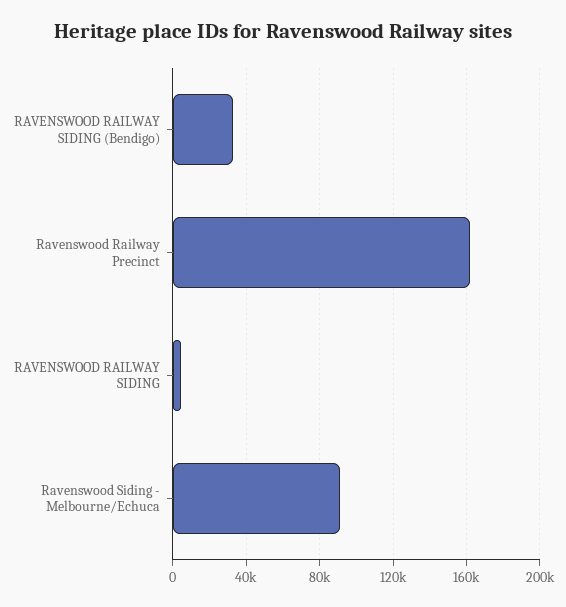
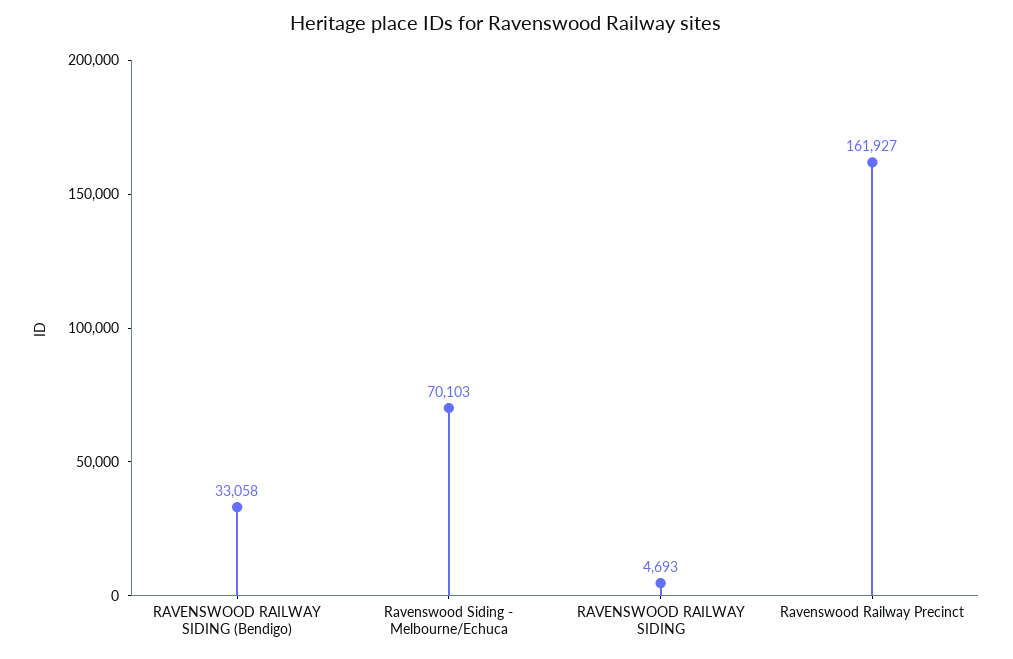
  {
    "RAVENSWOOD RAILWAY SIDING (Bendigo)": 33058,
    "Ravenswood Railway Precinct": 161927,
    "RAVENSWOOD RAILWAY SIDING": 4693,
-   "Ravenswood Siding - Melbourne/Echuca": 90000
+   "Ravenswood Siding - Melbourne/Echuca": 70103
  }

